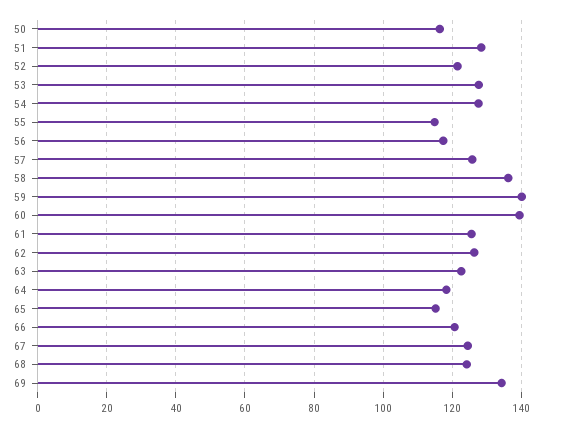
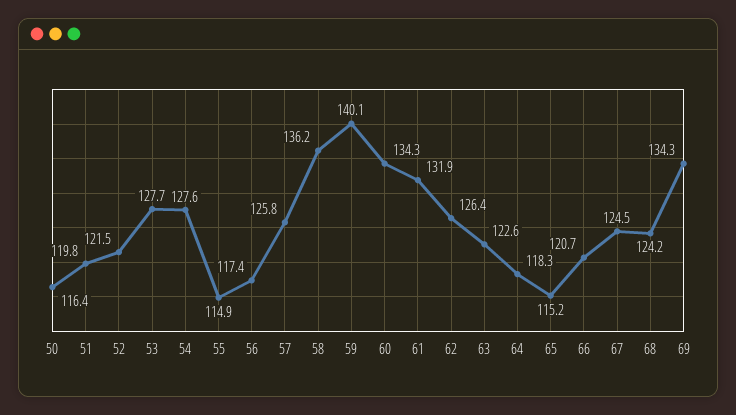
  {
    "50": 116.4,
-   "51": 128,
+   "51": 119.8,
    "52": 121.5,
    "53": 127.7,
    "54": 127.6,
    "55": 114.9,
    "56": 117.4,
    "57": 125.8,
    "58": 136.2,
    "59": 140.1,
-   "60": 140,
+   "60": 134.3,
-   "61": 126,
+   "61": 131.9,
    "62": 126.4,
    "63": 122.6,
    "64": 118.3,
    "65": 115.2,
    "66": 120.7,
    "67": 124.5,
    "68": 124.2,
    "69": 134.3
  }

